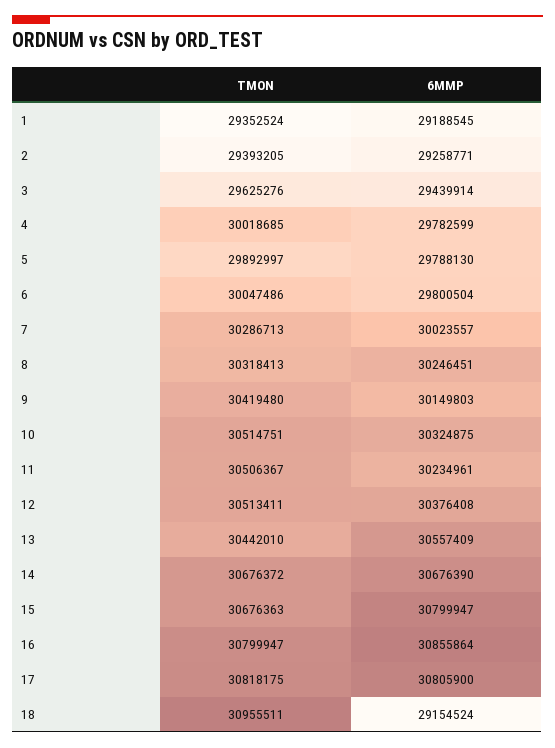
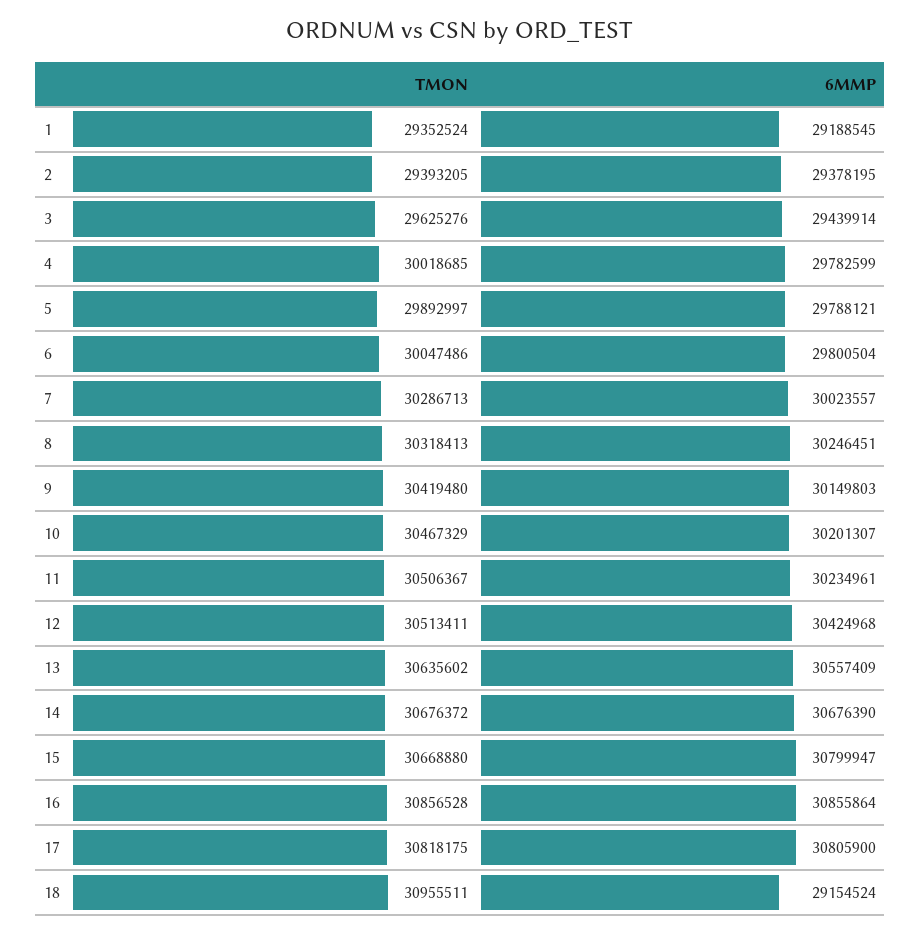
  {
    "TMON": {
      "1": 29352524,
      "2": 29393205,
      "3": 29625276,
      "4": 30018685,
      "5": 29892997,
      "6": 30047486,
      "7": 30286713,
      "8": 30318413,
      "9": 30419480,
-     "10": 30514751,
+     "10": 30467329,
      "11": 30506367,
      "12": 30513411,
-     "13": 30442010,
+     "13": 30635602,
      "14": 30676372,
-     "15": 30676363,
+     "15": 30668880,
-     "16": 30799947,
+     "16": 30856528,
      "17": 30818175,
      "18": 30955511
    },
    "6MMP": {
      "1": 29188545,
-     "2": 29258771,
+     "2": 29378195,
      "3": 29439914,
      "4": 29782599,
-     "5": 29788130,
+     "5": 29788121,
      "6": 29800504,
      "7": 30023557,
      "8": 30246451,
      "9": 30149803,
-     "10": 30324875,
+     "10": 30201307,
      "11": 30234961,
-     "12": 30376408,
+     "12": 30424968,
      "13": 30557409,
      "14": 30676390,
      "15": 30799947,
      "16": 30855864,
      "17": 30805900,
      "18": 29154524
    }
  }

